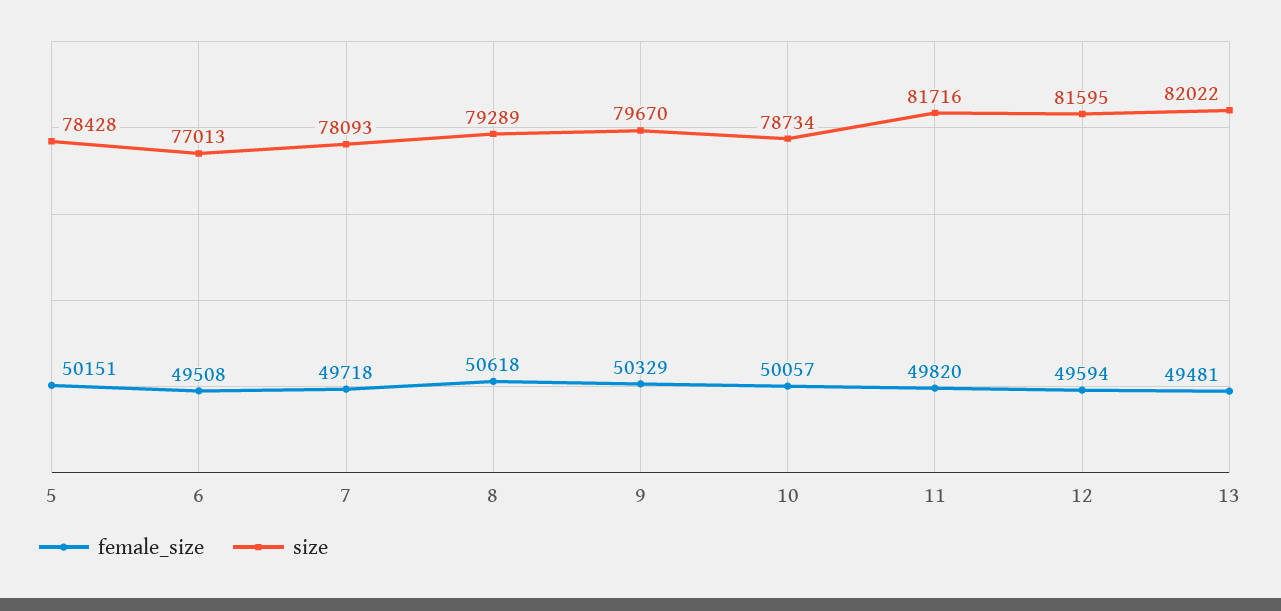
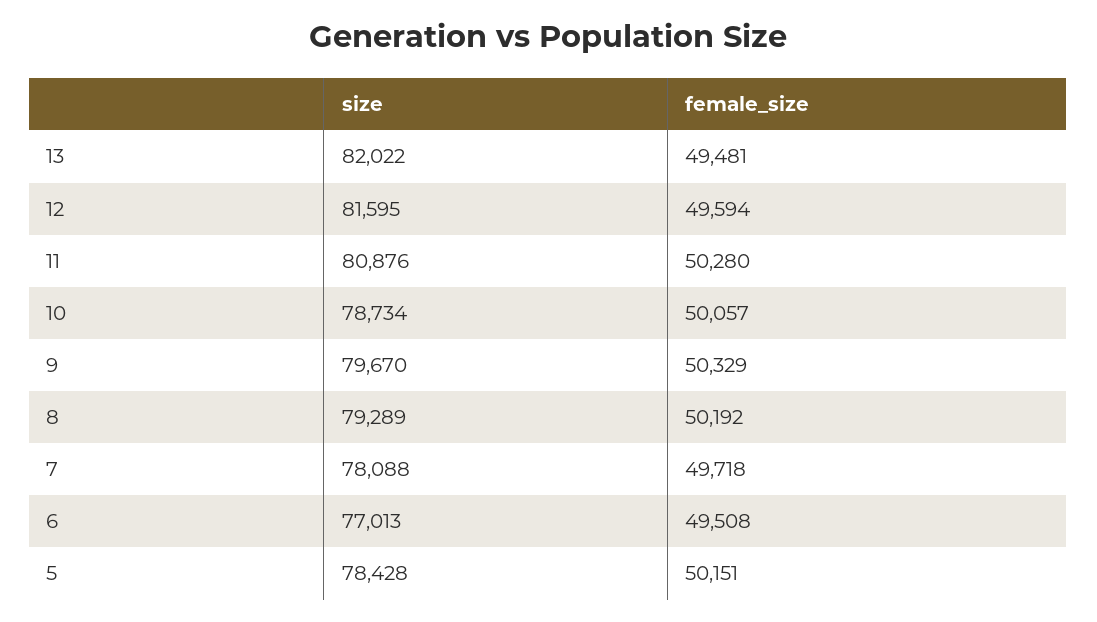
  {
    "female_size": {
      "5": 50151,
      "6": 49508,
      "7": 49718,
-     "8": 50618,
+     "8": 50192,
      "9": 50329,
      "10": 50057,
-     "11": 49820,
+     "11": 50280,
      "12": 49594,
      "13": 49481
    },
    "size": {
      "5": 78428,
      "6": 77013,
-     "7": 78093,
+     "7": 78088,
      "8": 79289,
      "9": 79670,
      "10": 78734,
-     "11": 81716,
+     "11": 80876,
      "12": 81595,
      "13": 82022
    }
  }

